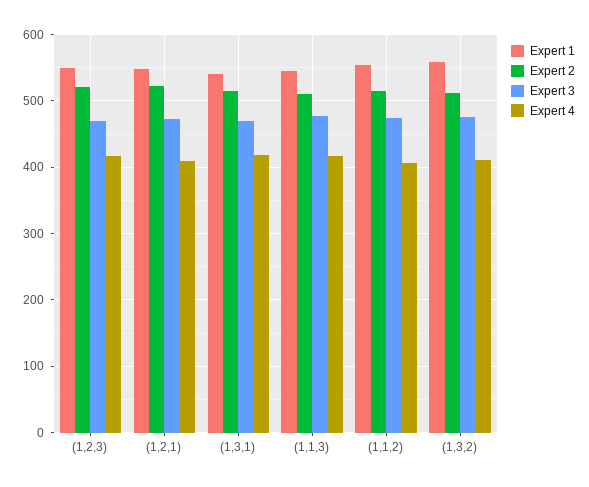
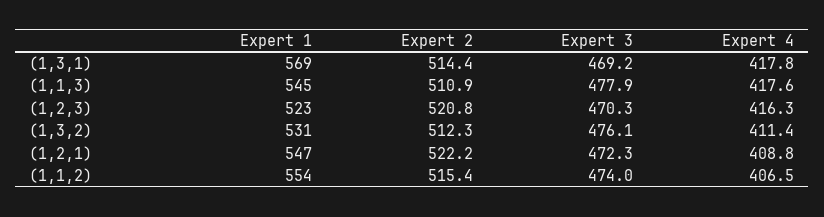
  {
    "Expert 1": {
-     "(1,2,3)": 550,
+     "(1,2,3)": 523,
      "(1,2,1)": 547,
-     "(1,3,1)": 540,
+     "(1,3,1)": 569,
      "(1,1,3)": 545,
      "(1,1,2)": 554,
-     "(1,3,2)": 560
+     "(1,3,2)": 531
    },
    "Expert 2": {
      "(1,2,3)": 520.8,
      "(1,2,1)": 522.2,
      "(1,3,1)": 514.4,
      "(1,1,3)": 510.9,
      "(1,1,2)": 515.4,
      "(1,3,2)": 512.3
    },
    "Expert 3": {
      "(1,2,3)": 470.3,
      "(1,2,1)": 472.3,
      "(1,3,1)": 469.2,
      "(1,1,3)": 477.9,
      "(1,1,2)": 474,
      "(1,3,2)": 476.1
    },
    "Expert 4": {
      "(1,2,3)": 416.3,
      "(1,2,1)": 408.8,
      "(1,3,1)": 417.8,
      "(1,1,3)": 417.6,
      "(1,1,2)": 406.5,
      "(1,3,2)": 411.4
    }
  }

